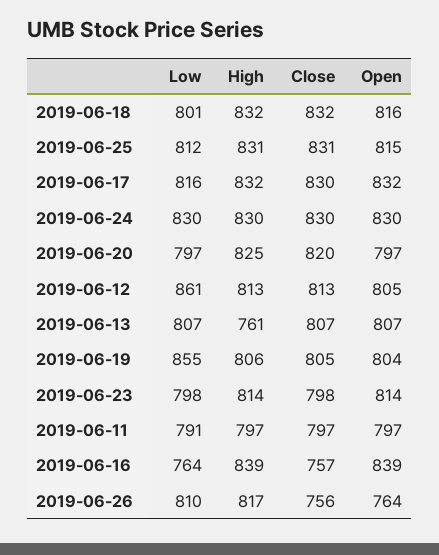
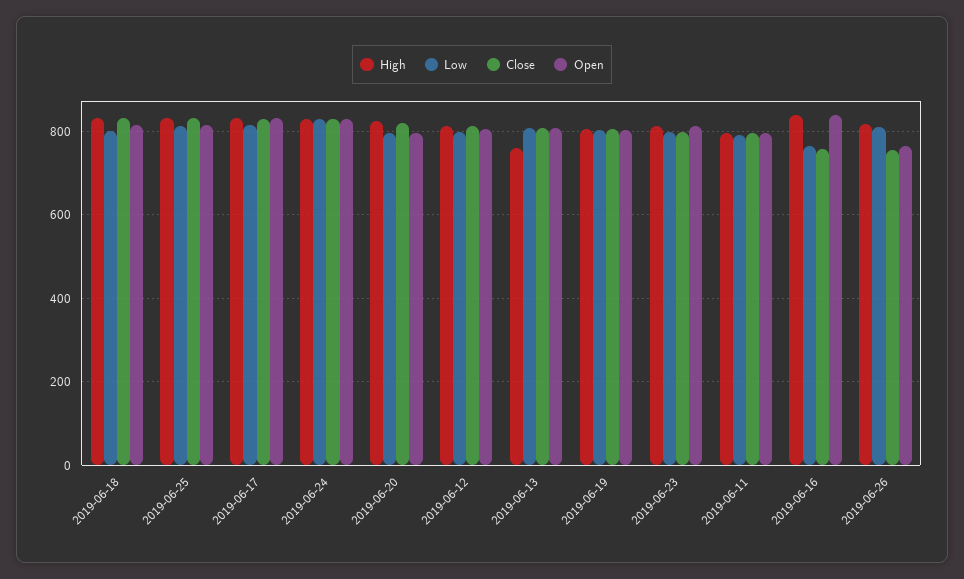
  {
    "Low": {
      "2019-06-18": 801,
      "2019-06-25": 812,
      "2019-06-17": 816,
      "2019-06-24": 830,
      "2019-06-20": 797,
-     "2019-06-12": 861,
+     "2019-06-12": 800,
      "2019-06-13": 807,
-     "2019-06-19": 855,
+     "2019-06-19": 800,
      "2019-06-23": 798,
      "2019-06-11": 791,
      "2019-06-16": 764,
      "2019-06-26": 810
    },
    "High": {
      "2019-06-18": 832,
      "2019-06-25": 831,
      "2019-06-17": 832,
      "2019-06-24": 830,
      "2019-06-20": 825,
      "2019-06-12": 813,
      "2019-06-13": 761,
      "2019-06-19": 806,
      "2019-06-23": 814,
      "2019-06-11": 797,
      "2019-06-16": 839,
      "2019-06-26": 817
    },
    "Close": {
      "2019-06-18": 832,
      "2019-06-25": 831,
      "2019-06-17": 830,
      "2019-06-24": 830,
      "2019-06-20": 820,
      "2019-06-12": 813,
      "2019-06-13": 807,
      "2019-06-19": 805,
      "2019-06-23": 798,
      "2019-06-11": 797,
      "2019-06-16": 757,
      "2019-06-26": 756
    },
    "Open": {
      "2019-06-18": 816,
      "2019-06-25": 815,
      "2019-06-17": 832,
      "2019-06-24": 830,
      "2019-06-20": 797,
      "2019-06-12": 805,
      "2019-06-13": 807,
      "2019-06-19": 804,
      "2019-06-23": 814,
      "2019-06-11": 797,
      "2019-06-16": 839,
      "2019-06-26": 764
    }
  }

